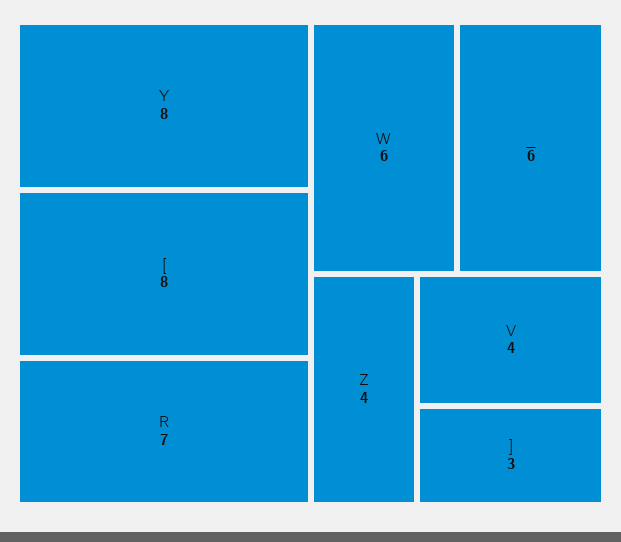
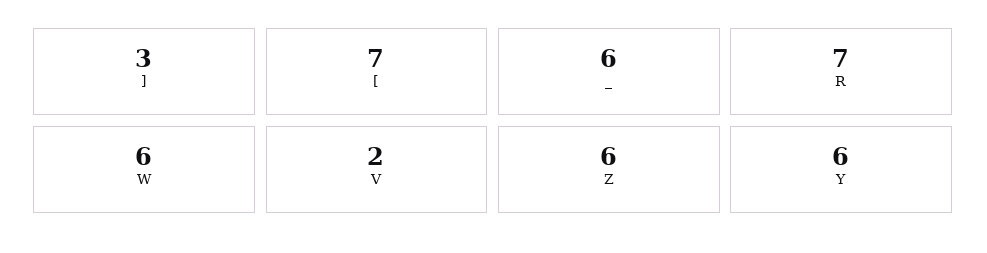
  {
-   "Y": 8,
+   "Y": 6,
-   "[": 8,
+   "[": 7,
    "R": 7,
    "W": 6,
    "_": 6,
-   "Z": 4,
+   "Z": 6,
-   "V": 4,
+   "V": 2,
    "]": 3
  }

